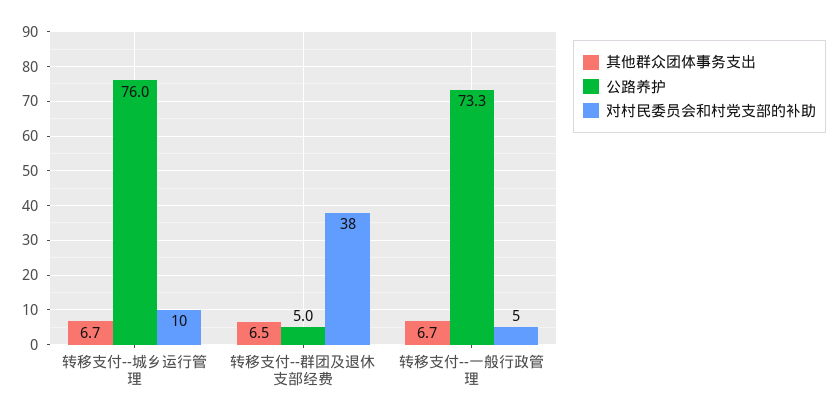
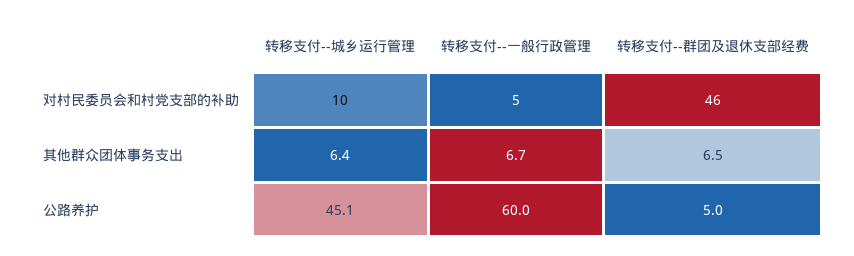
  {
    "其他群众团体事务支出": {
-     "转移支付--城乡运行管理": 6.7,
+     "转移支付--城乡运行管理": 6.4,
      "转移支付--群团及退休支部经费": 6.5,
      "转移支付--一般行政管理": 6.7
    },
    "公路养护": {
-     "转移支付--城乡运行管理": 76,
+     "转移支付--城乡运行管理": 45.1,
      "转移支付--群团及退休支部经费": 5,
-     "转移支付--一般行政管理": 73.3
+     "转移支付--一般行政管理": 60
    },
    "对村民委员会和村党支部的补助": {
      "转移支付--城乡运行管理": 10,
-     "转移支付--群团及退休支部经费": 38,
+     "转移支付--群团及退休支部经费": 46,
      "转移支付--一般行政管理": 5
    }
  }

